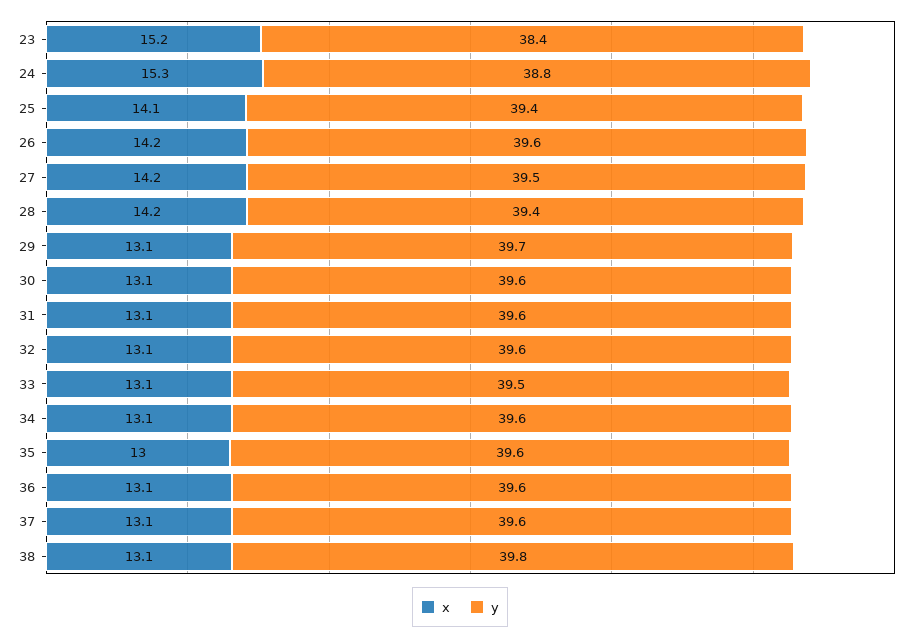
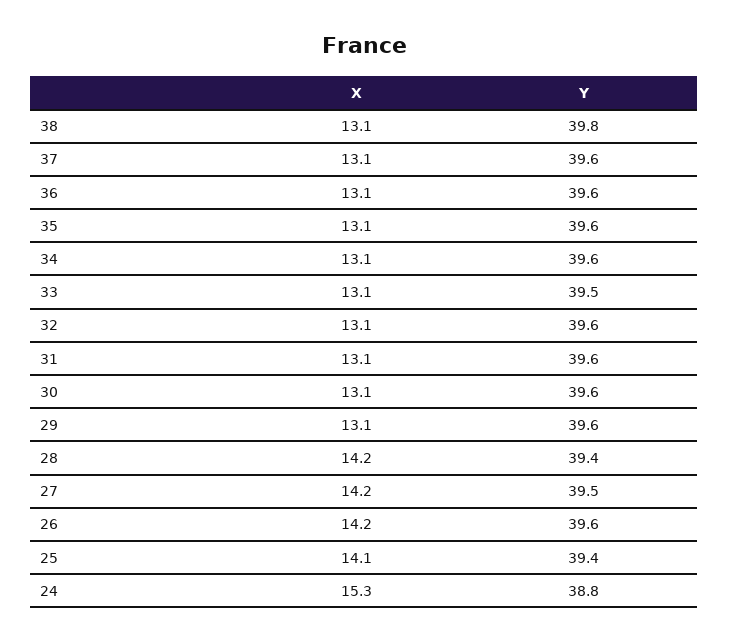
  {
    "x": {
-     "23": 15.2,
      "24": 15.3,
      "25": 14.1,
      "26": 14.2,
      "27": 14.2,
      "28": 14.2,
      "29": 13.1,
      "30": 13.1,
      "31": 13.1,
      "32": 13.1,
      "33": 13.1,
      "34": 13.1,
-     "35": 13,
+     "35": 13.1,
      "36": 13.1,
      "37": 13.1,
      "38": 13.1
    },
    "y": {
-     "23": 38.4,
      "24": 38.8,
      "25": 39.4,
      "26": 39.6,
      "27": 39.5,
      "28": 39.4,
-     "29": 39.7,
+     "29": 39.6,
      "30": 39.6,
      "31": 39.6,
      "32": 39.6,
      "33": 39.5,
      "34": 39.6,
      "35": 39.6,
      "36": 39.6,
      "37": 39.6,
      "38": 39.8
    }
  }

